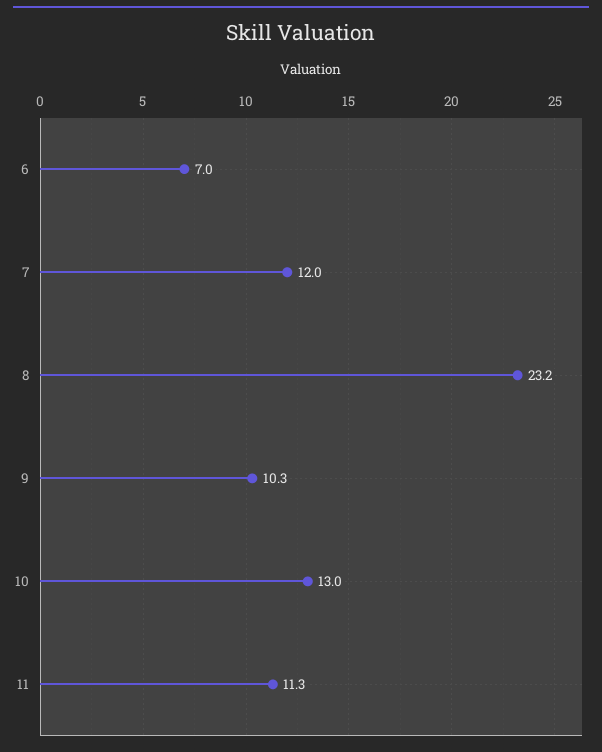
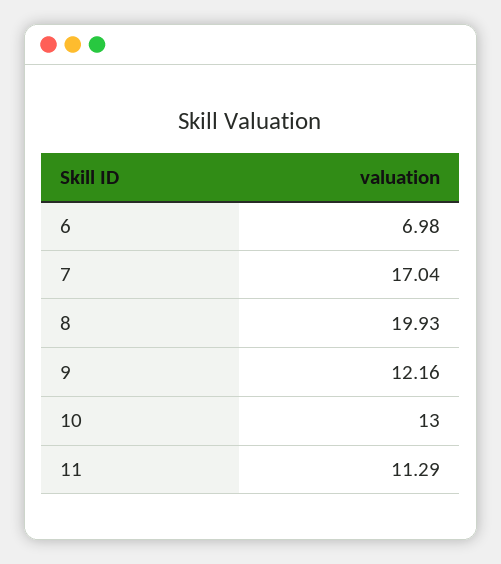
  {
    "6": 6.98,
-   "7": 12,
+   "7": 17.04,
-   "8": 23.2,
+   "8": 19.93,
-   "9": 10.3,
+   "9": 12.16,
    "10": 13,
    "11": 11.29
  }

